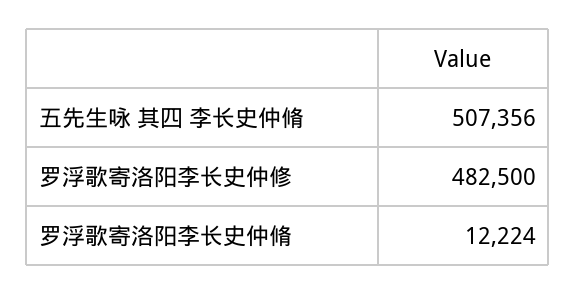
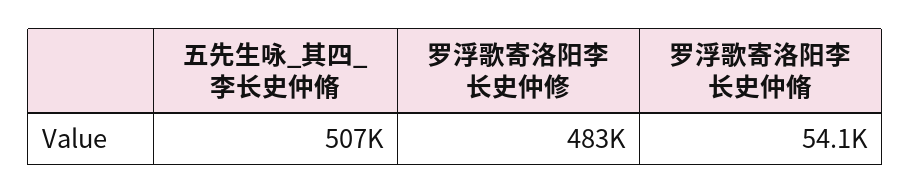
  {
    "五先生咏 其四 李长史仲脩": 507356,
    "罗浮歌寄洛阳李长史仲修": 482500,
-   "罗浮歌寄洛阳李长史仲脩": 12224
+   "罗浮歌寄洛阳李长史仲脩": 54100
  }

